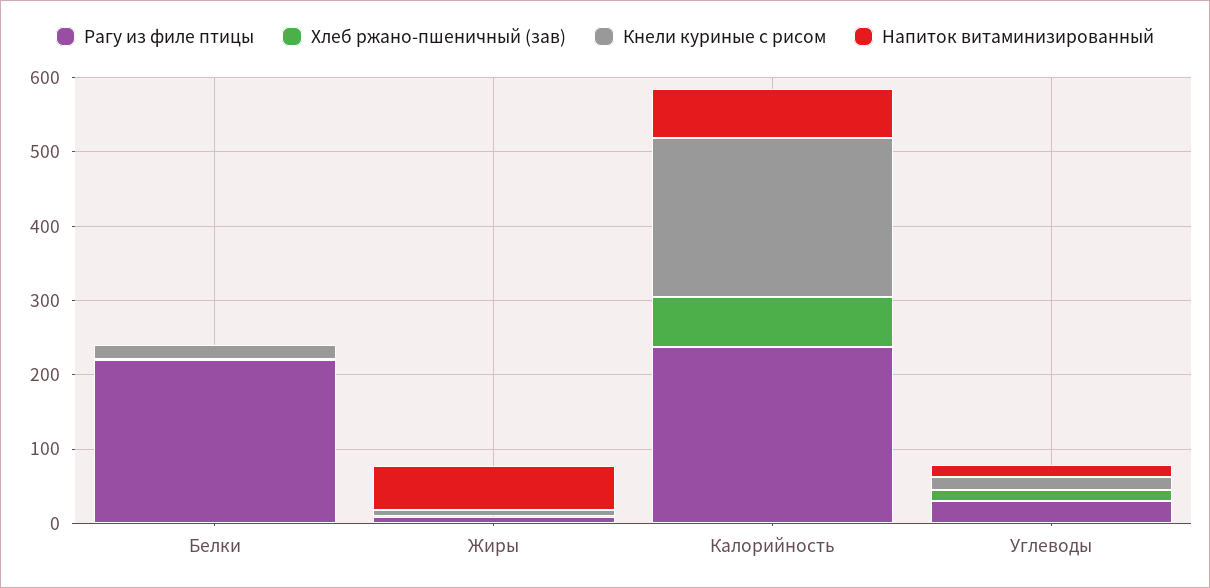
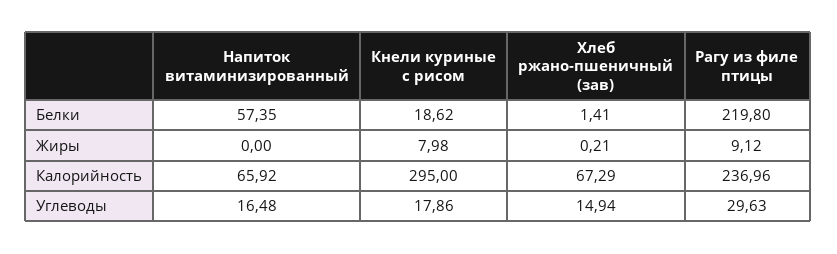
  {
    "Рагу из филе птицы": {
      "Белки": 219.8,
      "Жиры": 9.12,
      "Калорийность": 236.96,
      "Углеводы": 29.63
    },
    "Хлеб ржано-пшеничный (зав)": {
      "Белки": 1.41,
      "Жиры": 0.21,
      "Калорийность": 67.29,
      "Углеводы": 14.94
    },
    "Кнели куриные с рисом": {
      "Белки": 18.62,
      "Жиры": 7.98,
-     "Калорийность": 220,
+     "Калорийность": 295,
      "Углеводы": 17.86
    },
    "Напиток витаминизированный": {
-     "Белки": 0,
+     "Белки": 57.35,
-     "Жиры": 60,
+     "Жиры": 0,
      "Калорийность": 65.92,
      "Углеводы": 16.48
    }
  }

